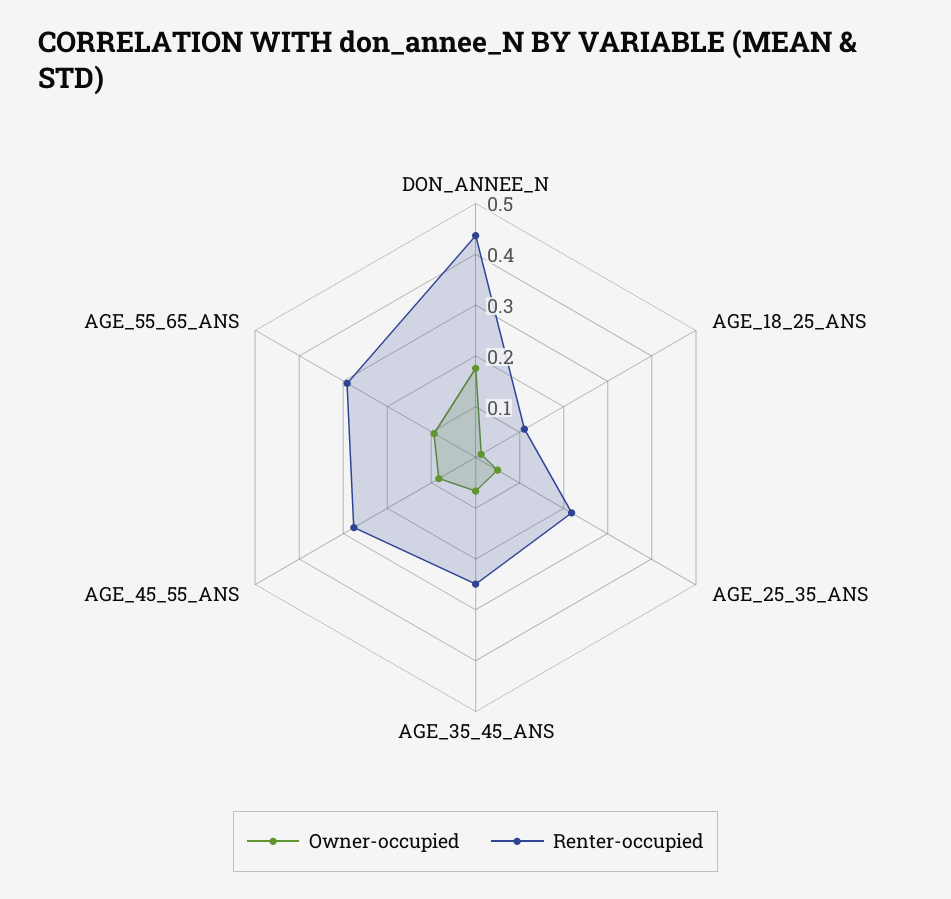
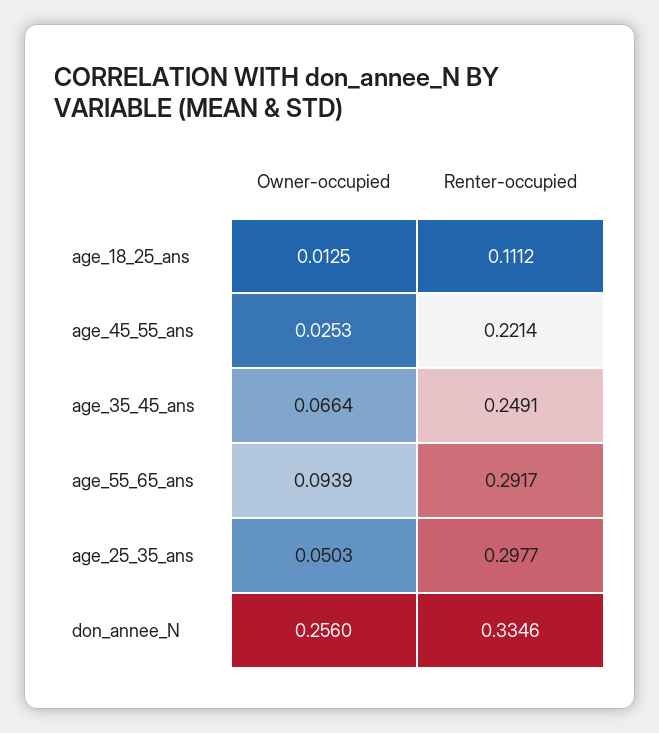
  {
    "Owner-occupied": {
-     "DON_ANNEE_N": 0.18,
+     "DON_ANNEE_N": 0.256,
      "AGE_18_25_ANS": 0.0125,
      "AGE_25_35_ANS": 0.0503,
      "AGE_35_45_ANS": 0.0664,
-     "AGE_45_55_ANS": 0.08,
+     "AGE_45_55_ANS": 0.0253,
      "AGE_55_65_ANS": 0.0939
    },
    "Renter-occupied": {
-     "DON_ANNEE_N": 0.44,
+     "DON_ANNEE_N": 0.3346,
      "AGE_18_25_ANS": 0.1112,
-     "AGE_25_35_ANS": 0.22,
+     "AGE_25_35_ANS": 0.2977,
      "AGE_35_45_ANS": 0.2491,
-     "AGE_45_55_ANS": 0.28,
+     "AGE_45_55_ANS": 0.2214,
      "AGE_55_65_ANS": 0.2917
    }
  }

